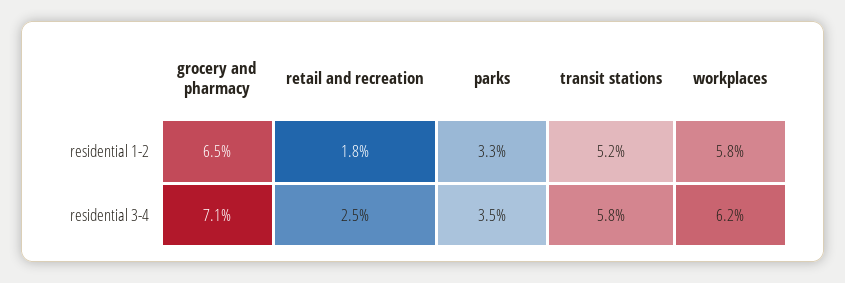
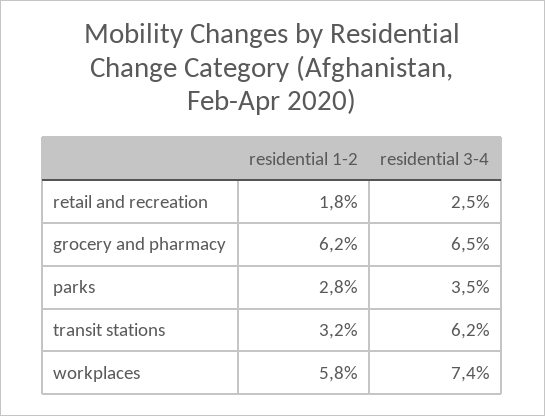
  {
    "grocery and pharmacy": {
-     "residential 1-2": 6.5,
+     "residential 1-2": 6.2,
-     "residential 3-4": 7.1
+     "residential 3-4": 6.5
    },
    "retail and recreation": {
      "residential 1-2": 1.8,
      "residential 3-4": 2.5
    },
    "parks": {
-     "residential 1-2": 3.3,
+     "residential 1-2": 2.8,
      "residential 3-4": 3.5
    },
    "transit stations": {
-     "residential 1-2": 5.2,
+     "residential 1-2": 3.2,
-     "residential 3-4": 5.8
+     "residential 3-4": 6.2
    },
    "workplaces": {
      "residential 1-2": 5.8,
-     "residential 3-4": 6.2
+     "residential 3-4": 7.4
    }
  }

